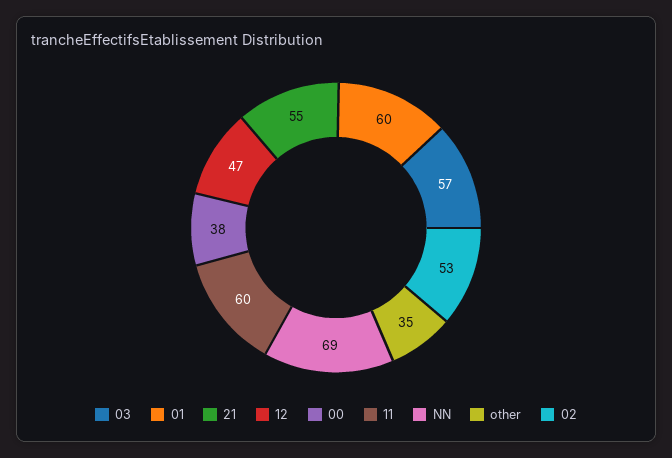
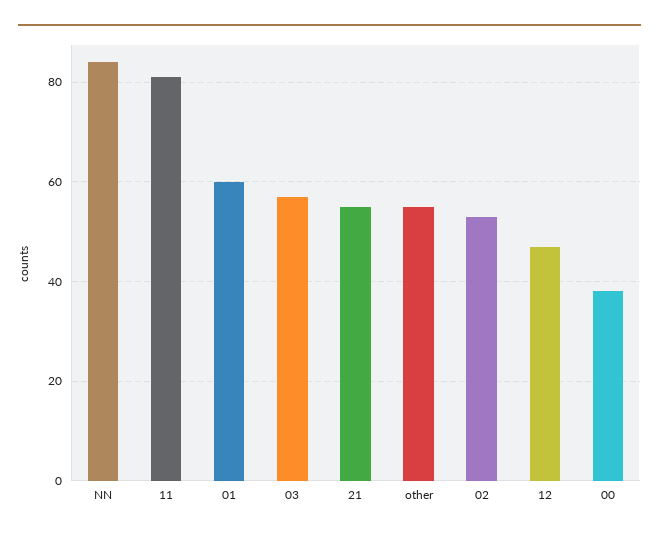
  {
    "03": 57,
    "01": 60,
    "21": 55,
    "12": 47,
    "00": 38,
-   "11": 60,
+   "11": 80,
-   "NN": 69,
+   "NN": 85,
-   "other": 35,
+   "other": 55,
    "02": 53
  }

